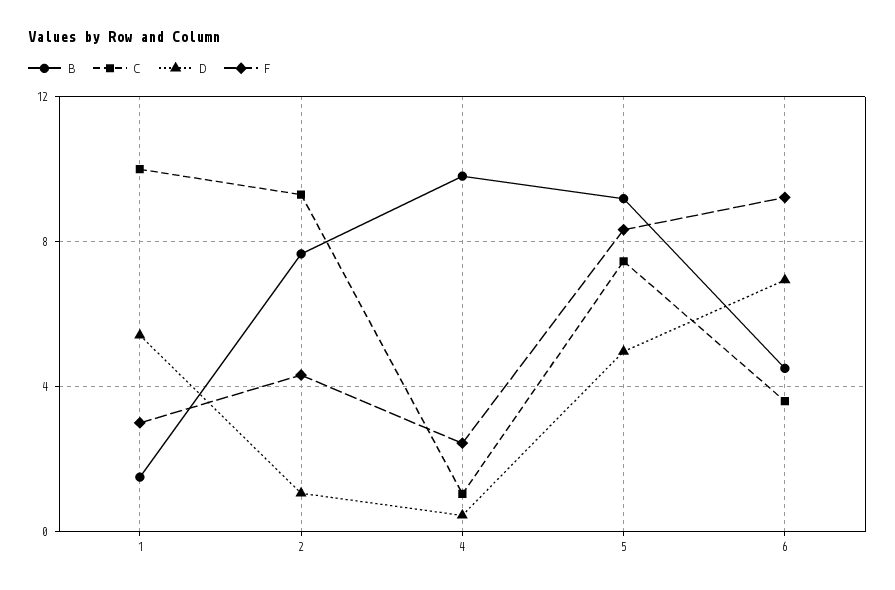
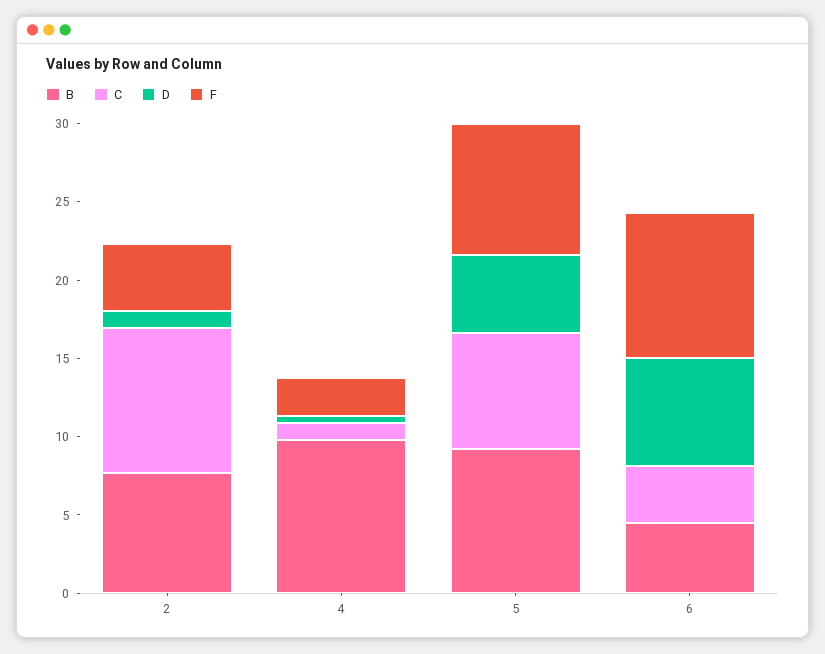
  {
    "B": {
-     "1": 1.5,
      "2": 7.5,
      "4": 10,
      "5": 9,
      "6": 4.5
    },
    "C": {
-     "1": 10,
      "2": 9.5,
      "4": 1,
      "5": 7.5,
      "6": 3.5
    },
    "D": {
-     "1": 5.5,
      "2": 1,
      "4": 0.5,
      "5": 5,
      "6": 7
    },
    "F": {
-     "1": 3,
      "2": 4.5,
      "4": 2.5,
      "5": 8.5,
      "6": 9
    }
  }

